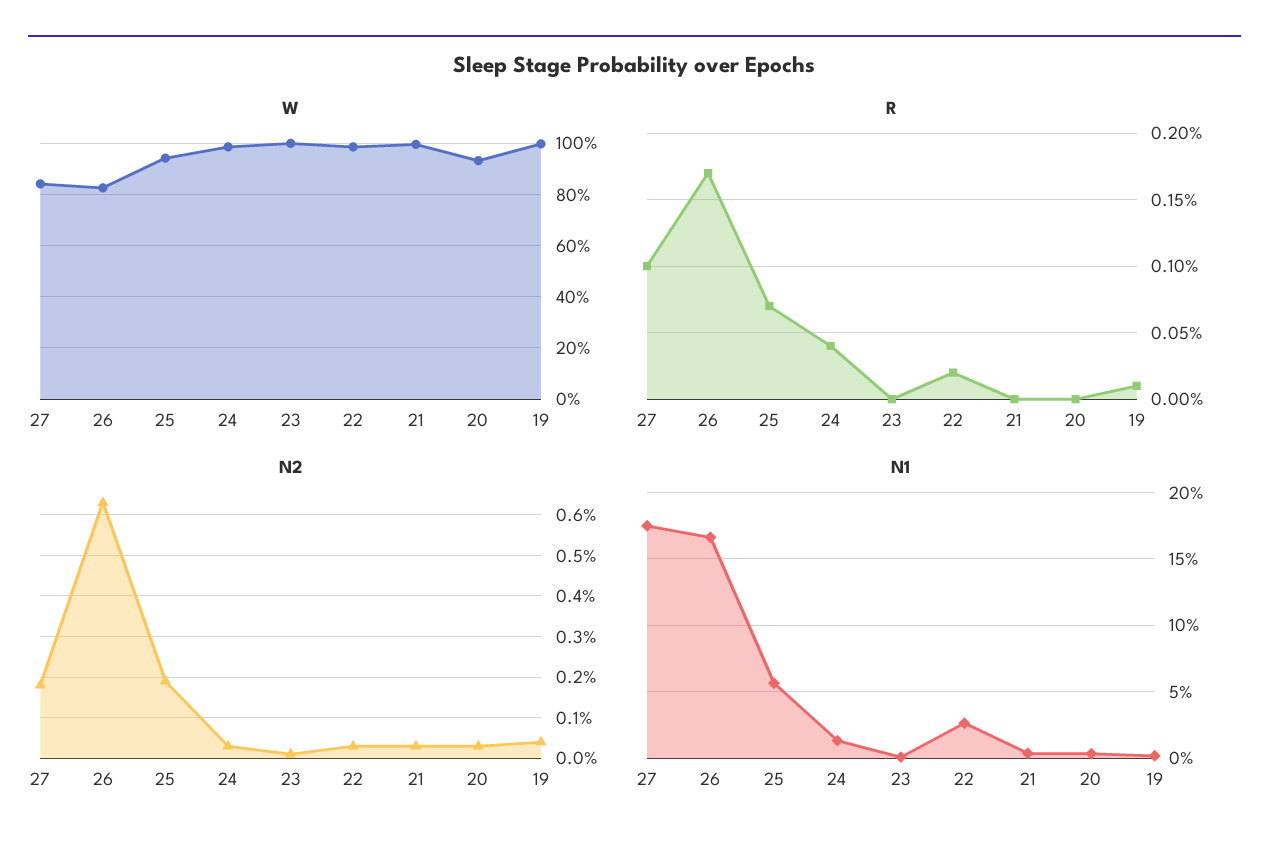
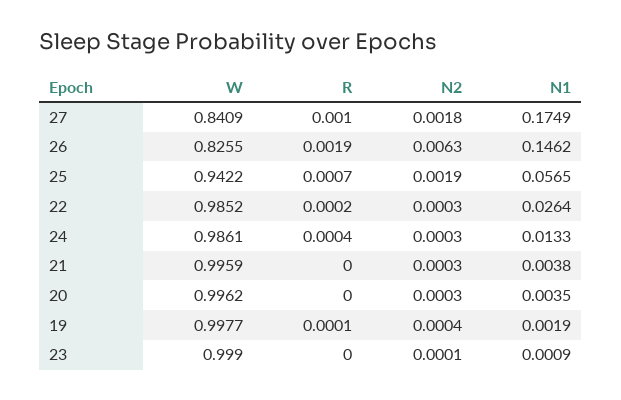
  {
    "W": {
      "27": 0.8409,
      "26": 0.8255,
      "25": 0.9422,
      "24": 0.9861,
      "23": 0.999,
      "22": 0.9852,
      "21": 0.9959,
-     "20": 0.925,
+     "20": 0.9962,
      "19": 0.9977
    },
    "R": {
      "27": 0.001,
-     "26": 0.0017,
+     "26": 0.0019,
      "25": 0.0007,
      "24": 0.0004,
      "23": 0,
      "22": 0.0002,
      "21": 0,
      "20": 0,
      "19": 0.0001
    },
    "N2": {
      "27": 0.0018,
      "26": 0.0063,
      "25": 0.0019,
      "24": 0.0003,
      "23": 0.0001,
      "22": 0.0003,
      "21": 0.0003,
      "20": 0.0003,
      "19": 0.0004
    },
    "N1": {
      "27": 0.1749,
-     "26": 0.165,
+     "26": 0.1462,
      "25": 0.0565,
      "24": 0.0133,
      "23": 0.0009,
      "22": 0.0264,
      "21": 0.0038,
      "20": 0.0035,
      "19": 0.0019
    }
  }

